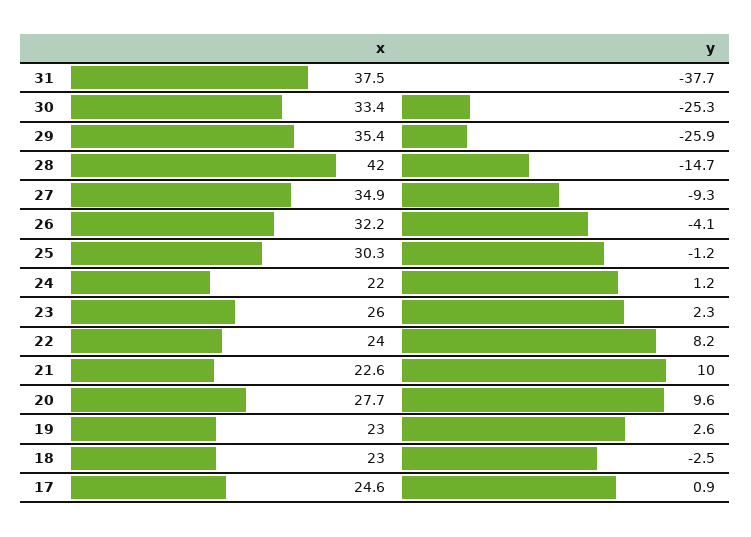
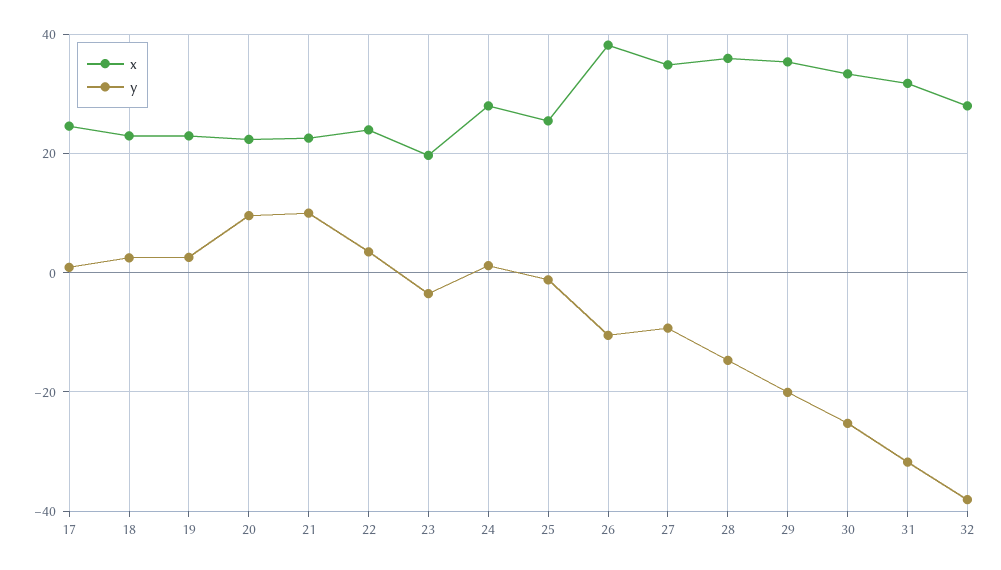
  {
    "x": {
-     "31": 37.5,
+     "31": 32,
      "30": 33.4,
      "29": 35.4,
-     "28": 42,
+     "28": 36,
      "27": 34.9,
-     "26": 32.2,
+     "26": 38,
-     "25": 30.3,
+     "25": 26,
-     "24": 22,
+     "24": 28,
-     "23": 26,
+     "23": 20,
      "22": 24,
      "21": 22.6,
-     "20": 27.7,
+     "20": 22,
      "19": 23,
      "18": 23,
-     "17": 24.6
+     "17": 24.6,
+     "32": 28
    },
    "y": {
-     "31": -37.7,
+     "31": -32,
      "30": -25.3,
-     "29": -25.9,
+     "29": -20,
      "28": -14.7,
      "27": -9.3,
-     "26": -4.1,
+     "26": -10,
      "25": -1.2,
      "24": 1.2,
-     "23": 2.3,
+     "23": -4,
-     "22": 8.2,
+     "22": 4,
      "21": 10,
      "20": 9.6,
      "19": 2.6,
-     "18": -2.5,
+     "18": 2,
-     "17": 0.9
+     "17": 0.9,
+     "32": -38
    }
  }

